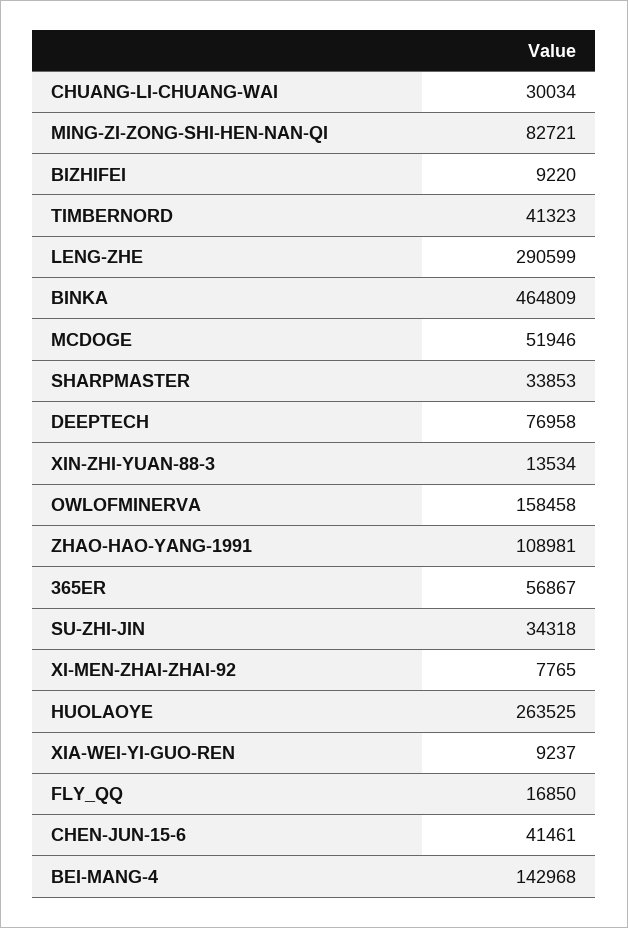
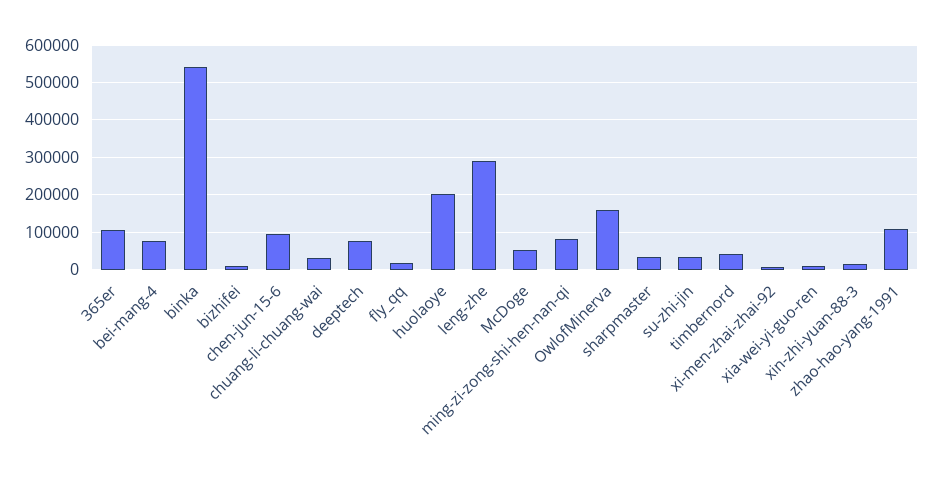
  {
    "CHUANG-LI-CHUANG-WAI": 30034,
    "MING-ZI-ZONG-SHI-HEN-NAN-QI": 82721,
    "BIZHIFEI": 9220,
    "TIMBERNORD": 41323,
    "LENG-ZHE": 290599,
-   "BINKA": 464809,
+   "BINKA": 540000,
    "MCDOGE": 51946,
    "SHARPMASTER": 33853,
    "DEEPTECH": 76958,
    "XIN-ZHI-YUAN-88-3": 13534,
    "OWLOFMINERVA": 158458,
    "ZHAO-HAO-YANG-1991": 108981,
-   "365ER": 56867,
+   "365ER": 100000,
    "SU-ZHI-JIN": 34318,
    "XI-MEN-ZHAI-ZHAI-92": 7765,
-   "HUOLAOYE": 263525,
+   "HUOLAOYE": 200000,
    "XIA-WEI-YI-GUO-REN": 9237,
    "FLY_QQ": 16850,
-   "CHEN-JUN-15-6": 41461,
+   "CHEN-JUN-15-6": 100000,
-   "BEI-MANG-4": 142968
+   "BEI-MANG-4": 80000
  }

